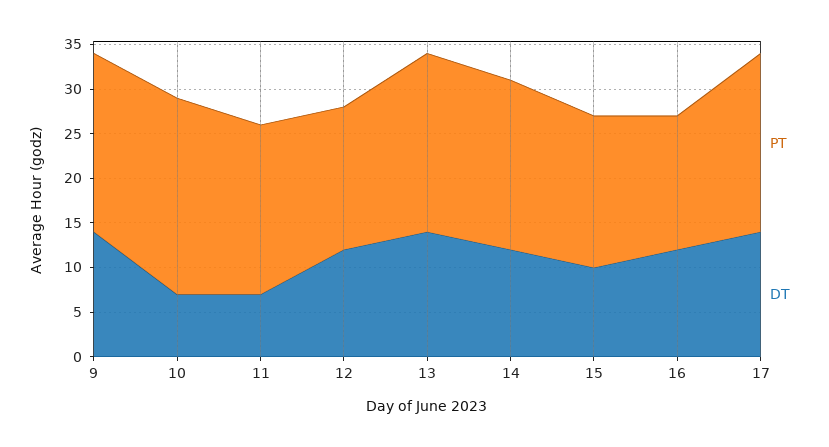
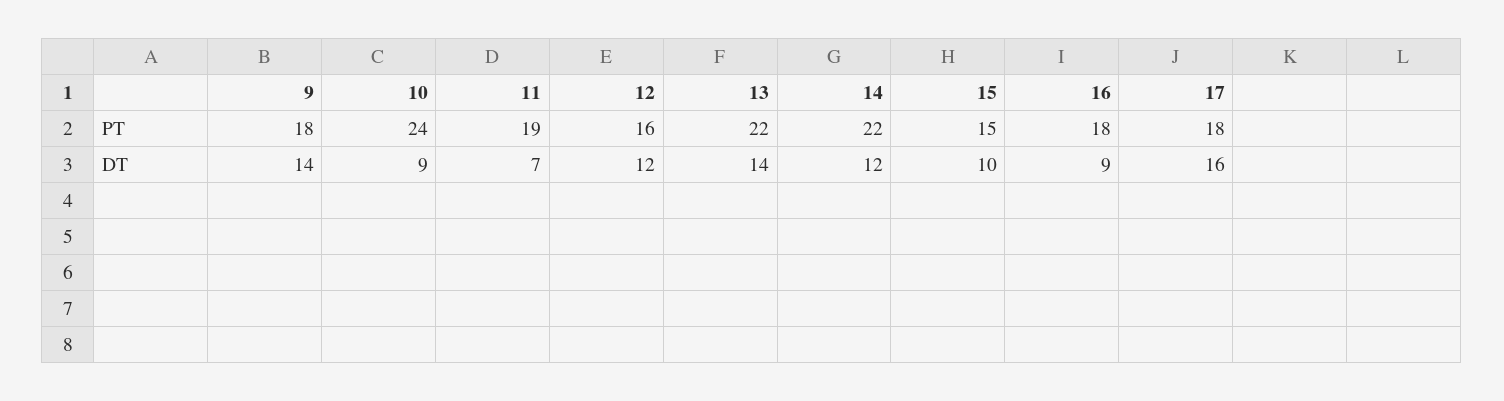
  {
    "PT": {
-     "9": 20,
+     "9": 18,
-     "10": 22,
+     "10": 24,
      "11": 19,
      "12": 16,
-     "13": 20,
+     "13": 22,
-     "14": 19,
+     "14": 22,
-     "15": 17,
+     "15": 15,
-     "16": 15,
+     "16": 18,
-     "17": 20
+     "17": 18
    },
    "DT": {
      "9": 14,
-     "10": 7,
+     "10": 9,
      "11": 7,
      "12": 12,
      "13": 14,
      "14": 12,
      "15": 10,
-     "16": 12,
+     "16": 9,
-     "17": 14
+     "17": 16
    }
  }

